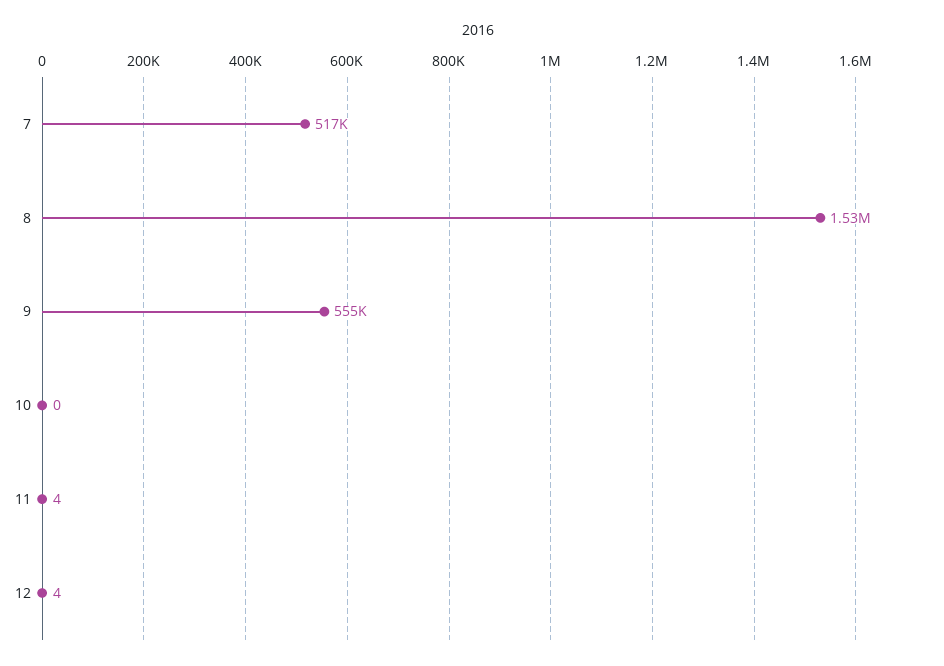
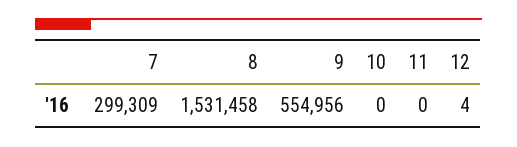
  {
-   "7": 517000,
+   "7": 299309,
    "8": 1531458,
    "9": 554956,
    "10": 0,
-   "11": 4,
+   "11": 0,
    "12": 4
  }

